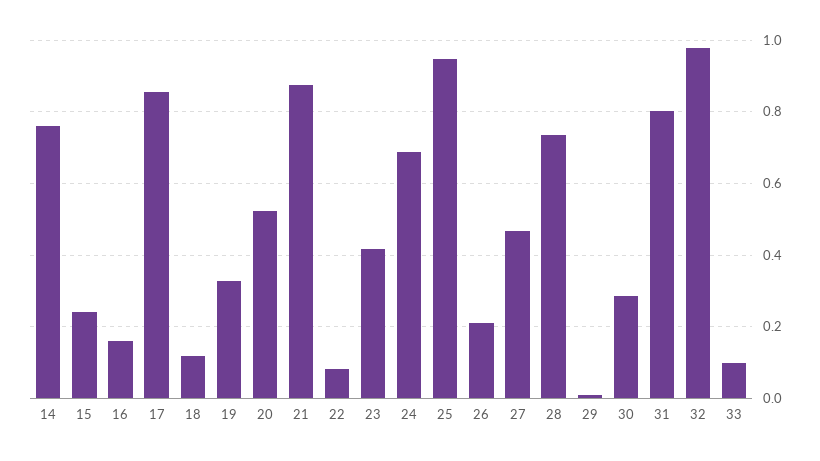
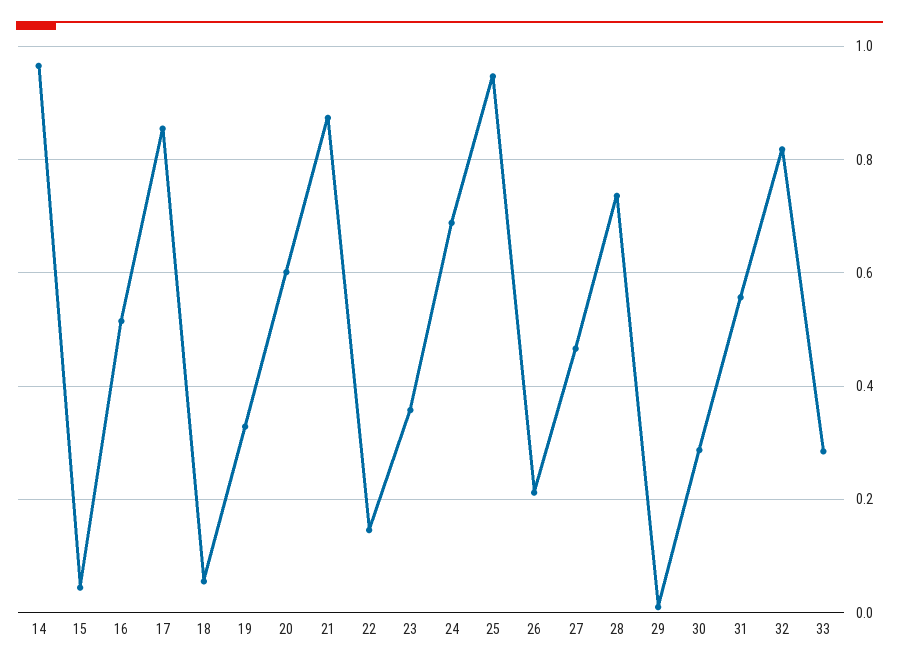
  {
-   "14": 0.76,
+   "14": 0.96,
-   "15": 0.24,
+   "15": 0.04,
-   "16": 0.16,
+   "16": 0.52,
    "17": 0.86,
-   "18": 0.12,
+   "18": 0.06,
    "19": 0.32,
-   "20": 0.52,
+   "20": 0.6,
    "21": 0.88,
-   "22": 0.08,
+   "22": 0.14,
-   "23": 0.42,
+   "23": 0.36,
    "24": 0.68,
    "25": 0.94,
    "26": 0.22,
    "27": 0.46,
    "28": 0.74,
    "29": 0,
    "30": 0.28,
-   "31": 0.8,
+   "31": 0.56,
-   "32": 0.98,
+   "32": 0.82,
-   "33": 0.1
+   "33": 0.28
  }

